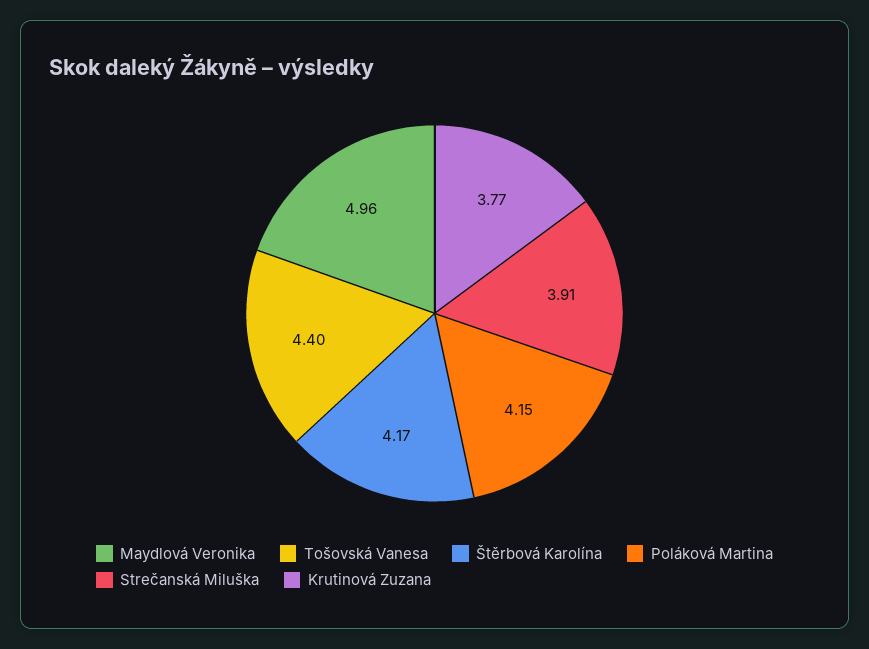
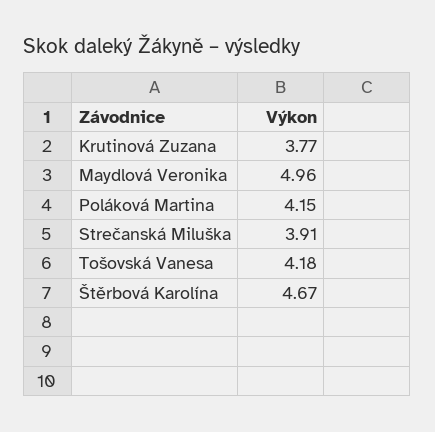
  {
    "Maydlová Veronika": 4.96,
-   "Tošovská Vanesa": 4.4,
+   "Tošovská Vanesa": 4.18,
-   "Štěrbová Karolína": 4.17,
+   "Štěrbová Karolína": 4.67,
    "Poláková Martina": 4.15,
    "Strečanská Miluška": 3.91,
    "Krutinová Zuzana": 3.77
  }

